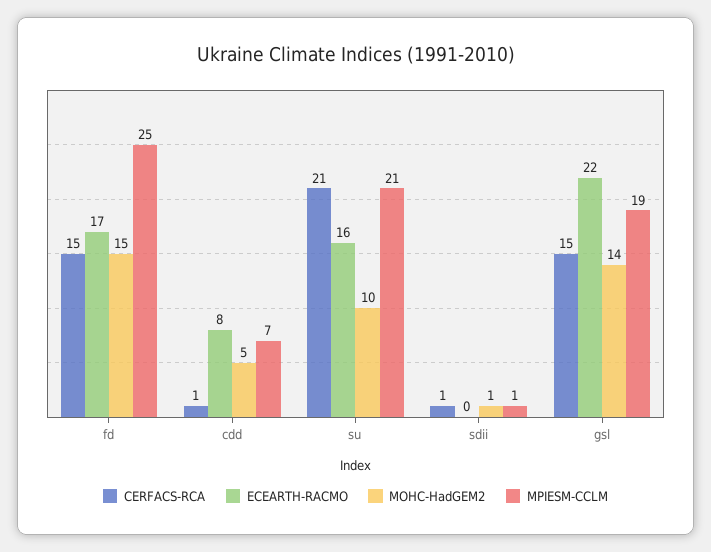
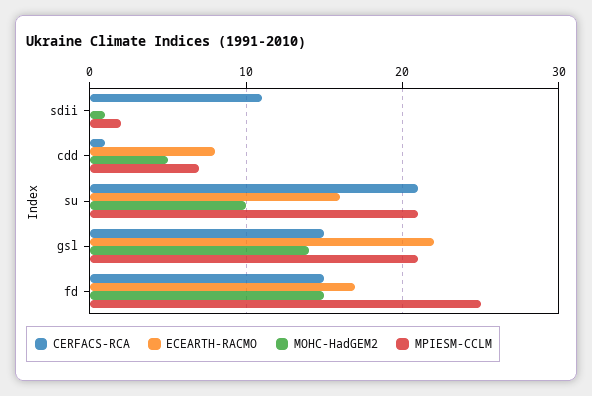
  {
    "CERFACS-RCA": {
      "fd": 15,
      "cdd": 1,
      "su": 21,
-     "sdii": 1,
+     "sdii": 11,
      "gsl": 15
    },
    "ECEARTH-RACMO": {
      "fd": 17,
      "cdd": 8,
      "su": 16,
      "sdii": 0,
      "gsl": 22
    },
    "MOHC-HadGEM2": {
      "fd": 15,
      "cdd": 5,
      "su": 10,
      "sdii": 1,
      "gsl": 14
    },
    "MPIESM-CCLM": {
      "fd": 25,
      "cdd": 7,
      "su": 21,
-     "sdii": 1,
+     "sdii": 2,
-     "gsl": 19
+     "gsl": 21
    }
  }

